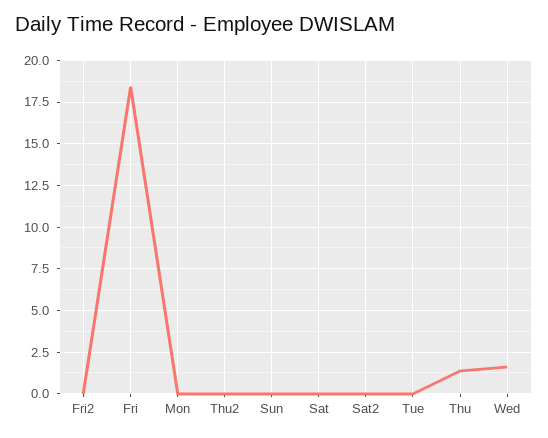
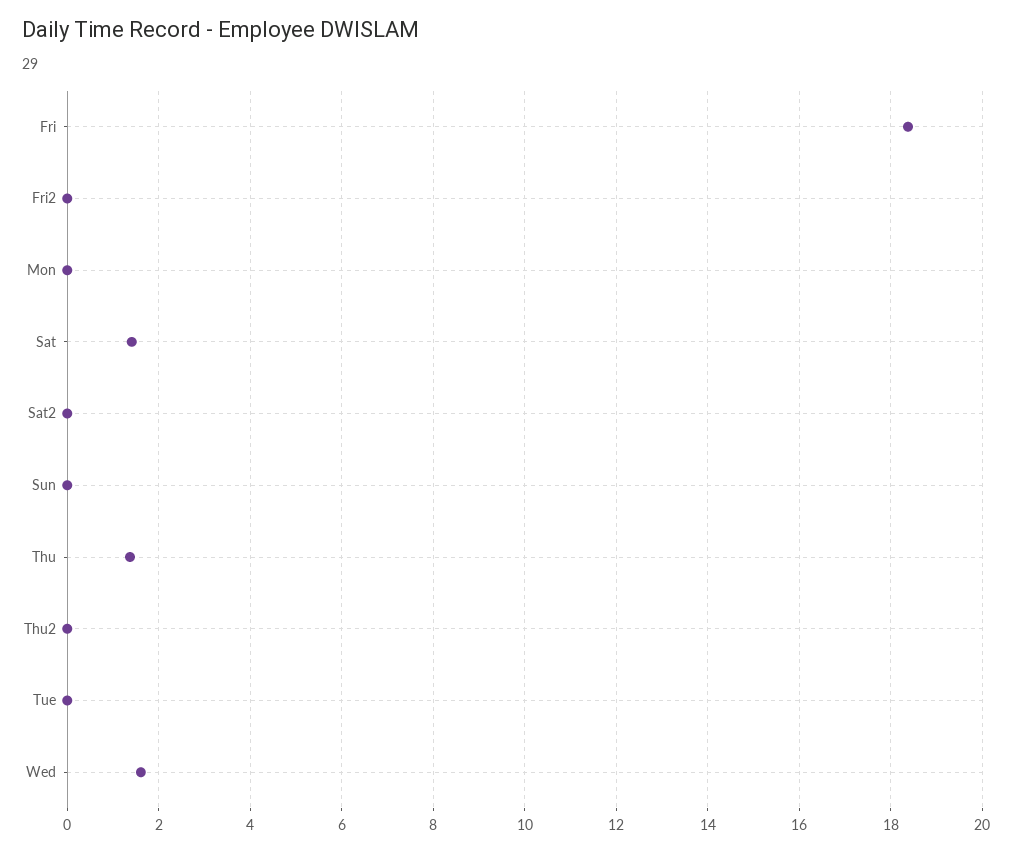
  {
    "Fri2": 0,
    "Fri": 18.4,
    "Mon": 0,
    "Thu2": 0,
    "Sun": 0,
-   "Sat": 0,
+   "Sat": 1.4,
    "Sat2": 0,
    "Tue": 0,
    "Thu": 1.4,
    "Wed": 1.6
  }

